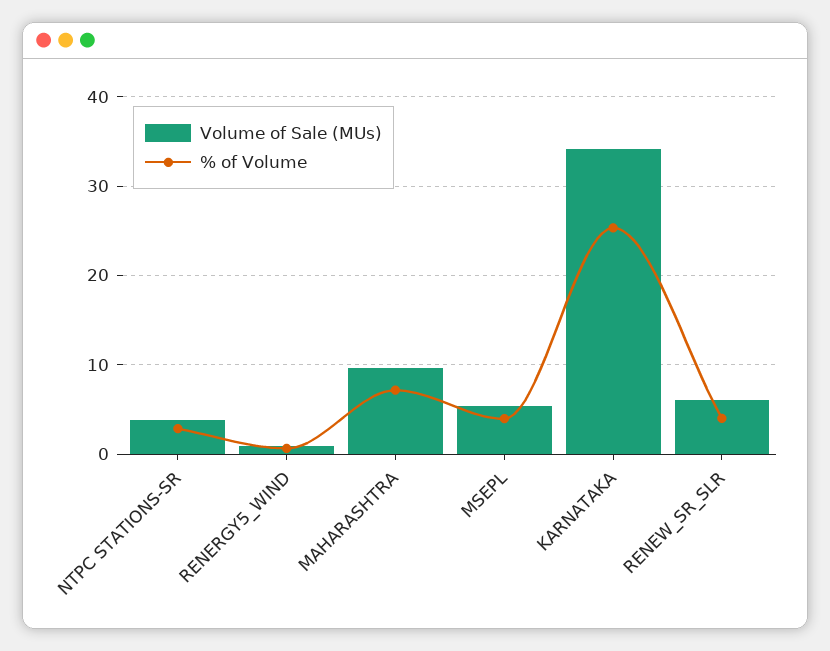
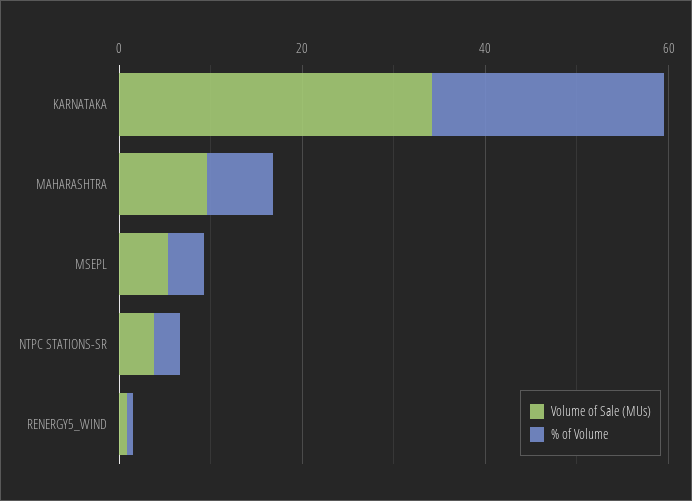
  {
    "Volume of Sale (MUs)": {
      "NTPC STATIONS-SR": 4,
      "RENERGY5_WIND": 1,
      "MAHARASHTRA": 10,
      "MSEPL": 5,
-     "KARNATAKA": 34,
+     "KARNATAKA": 34
-     "RENEW_SR_SLR": 6
    },
    "% of Volume": {
      "NTPC STATIONS-SR": 3,
      "RENERGY5_WIND": 1,
      "MAHARASHTRA": 7,
      "MSEPL": 4,
-     "KARNATAKA": 25,
+     "KARNATAKA": 25
-     "RENEW_SR_SLR": 4
    }
  }

